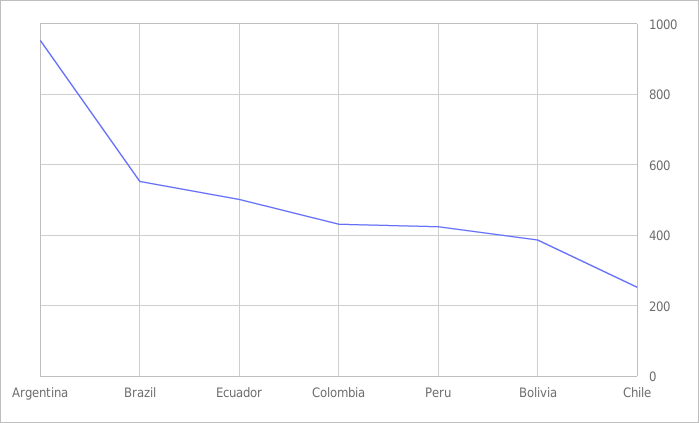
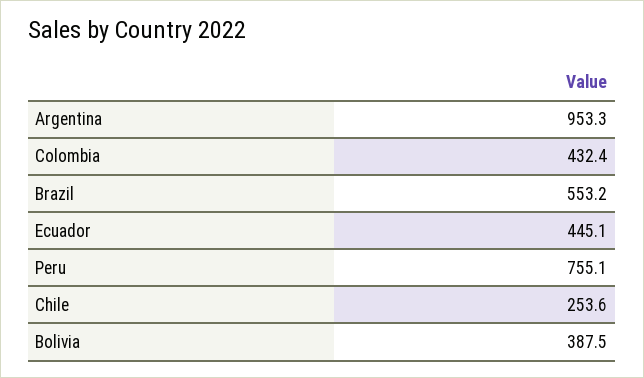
  {
    "Argentina": 953.3,
    "Brazil": 553.2,
-   "Ecuador": 500,
+   "Ecuador": 445.1,
    "Colombia": 432.4,
-   "Peru": 420,
+   "Peru": 755.1,
    "Bolivia": 387.5,
    "Chile": 253.6
  }

